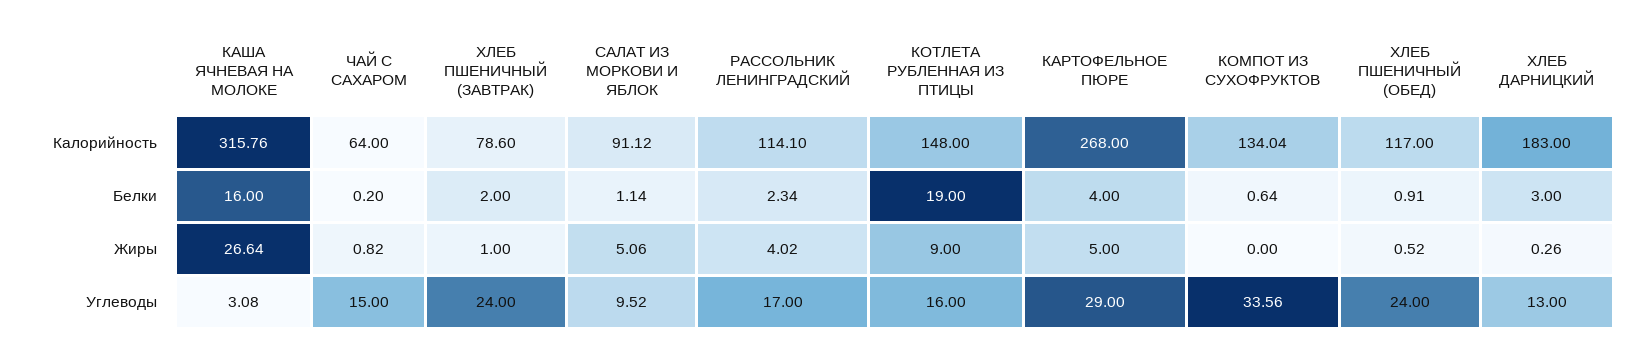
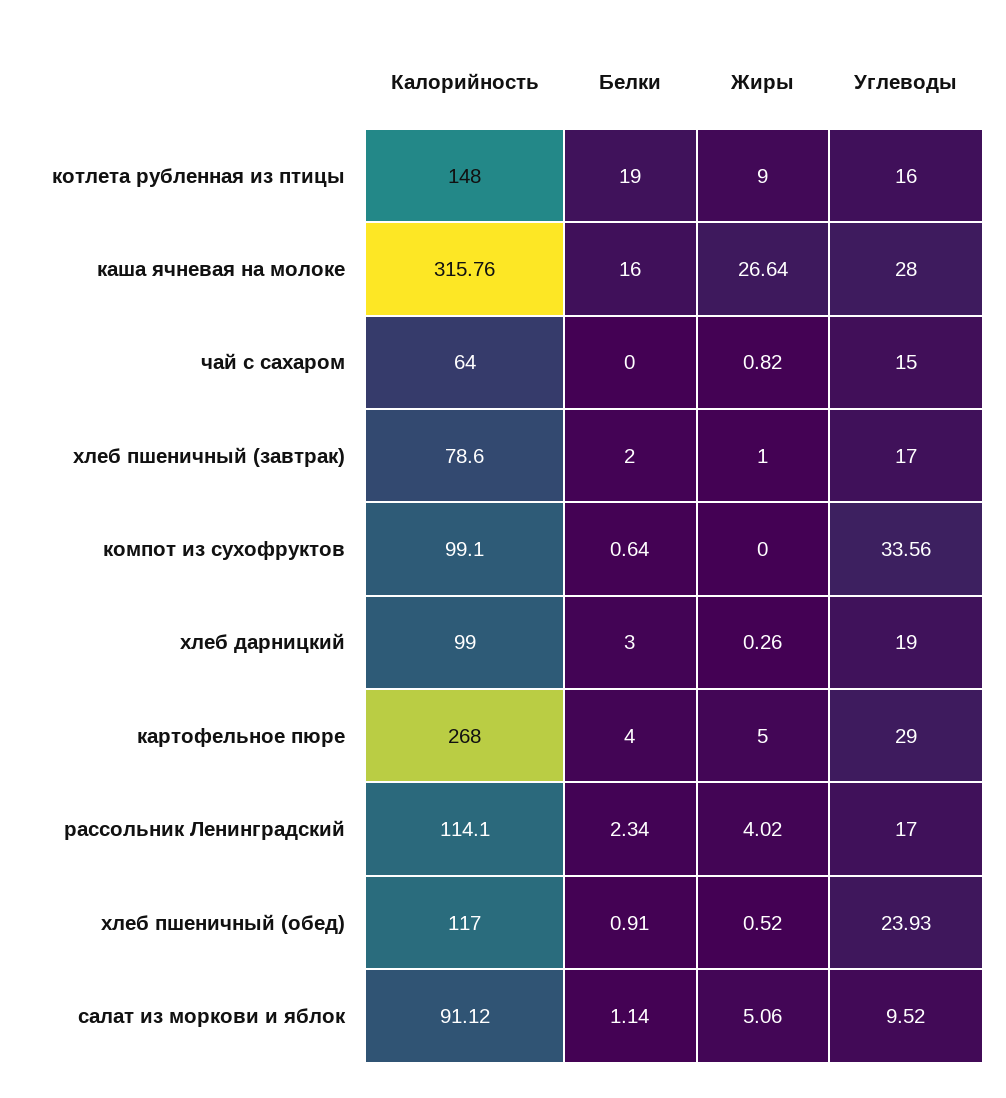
  {
    "КАША ЯЧНЕВАЯ НА МОЛОКЕ": {
      "Калорийность": 315.76,
      "Белки": 16,
      "Жиры": 26.64,
-     "Углеводы": 3.08
+     "Углеводы": 28
    },
    "ЧАЙ С САХАРОМ": {
      "Калорийность": 64,
-     "Белки": 0.2,
+     "Белки": 0,
      "Жиры": 0.82,
      "Углеводы": 15
    },
    "ХЛЕБ ПШЕНИЧНЫЙ (ЗАВТРАК)": {
      "Калорийность": 78.6,
      "Белки": 2,
      "Жиры": 1,
-     "Углеводы": 24
+     "Углеводы": 17
    },
    "САЛАТ ИЗ МОРКОВИ И ЯБЛОК": {
      "Калорийность": 91.12,
      "Белки": 1.14,
      "Жиры": 5.06,
      "Углеводы": 9.52
    },
    "РАССОЛЬНИК ЛЕНИНГРАДСКИЙ": {
      "Калорийность": 114.1,
      "Белки": 2.34,
      "Жиры": 4.02,
      "Углеводы": 17
    },
    "КОТЛЕТА РУБЛЕННАЯ ИЗ ПТИЦЫ": {
      "Калорийность": 148,
      "Белки": 19,
      "Жиры": 9,
      "Углеводы": 16
    },
    "КАРТОФЕЛЬНОЕ ПЮРЕ": {
      "Калорийность": 268,
      "Белки": 4,
      "Жиры": 5,
      "Углеводы": 29
    },
    "КОМПОТ ИЗ СУХОФРУКТОВ": {
-     "Калорийность": 134.04,
+     "Калорийность": 99.1,
      "Белки": 0.64,
      "Жиры": 0,
      "Углеводы": 33.56
    },
    "ХЛЕБ ПШЕНИЧНЫЙ (ОБЕД)": {
      "Калорийность": 117,
      "Белки": 0.91,
      "Жиры": 0.52,
-     "Углеводы": 24
+     "Углеводы": 23.93
    },
    "ХЛЕБ ДАРНИЦКИЙ": {
-     "Калорийность": 183,
+     "Калорийность": 99,
      "Белки": 3,
      "Жиры": 0.26,
-     "Углеводы": 13
+     "Углеводы": 19
    }
  }

